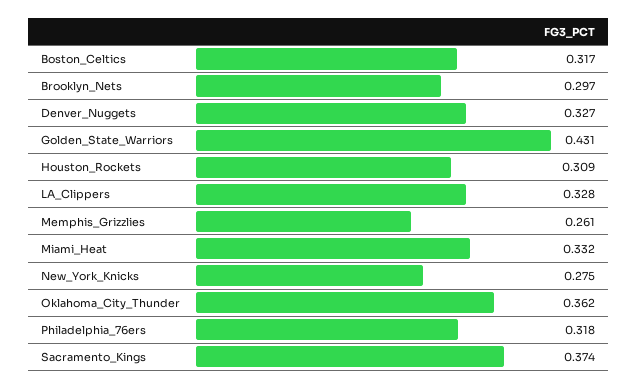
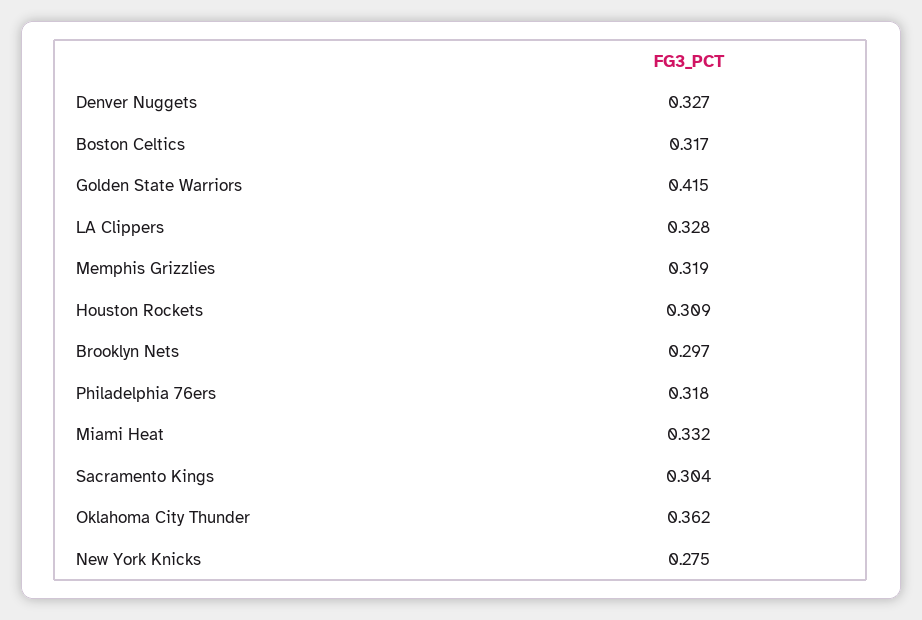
  {
    "Boston_Celtics": 0.317,
    "Brooklyn_Nets": 0.297,
    "Denver_Nuggets": 0.327,
-   "Golden_State_Warriors": 0.431,
+   "Golden_State_Warriors": 0.415,
    "Houston_Rockets": 0.309,
    "LA_Clippers": 0.328,
-   "Memphis_Grizzlies": 0.261,
+   "Memphis_Grizzlies": 0.319,
    "Miami_Heat": 0.332,
    "New_York_Knicks": 0.275,
    "Oklahoma_City_Thunder": 0.362,
    "Philadelphia_76ers": 0.318,
-   "Sacramento_Kings": 0.374
+   "Sacramento_Kings": 0.304
  }

